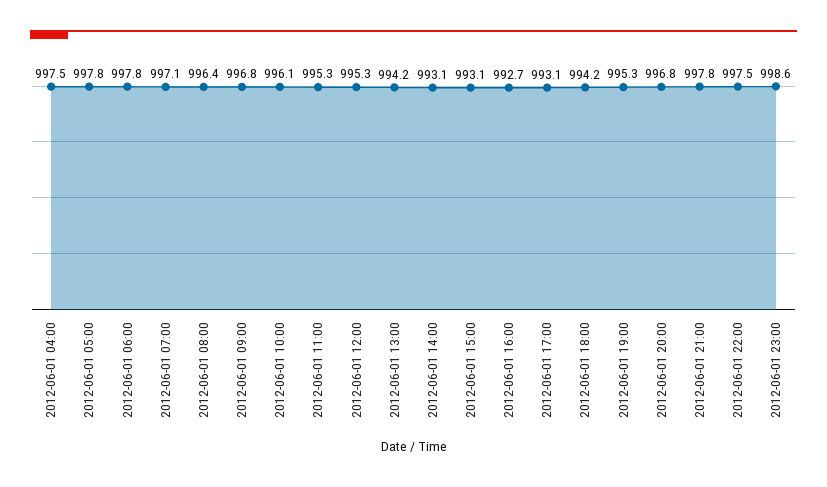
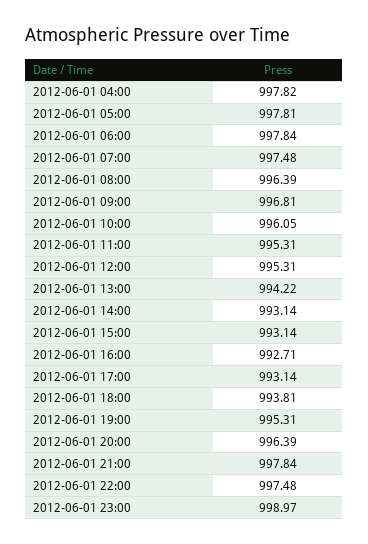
  {
-   "2012-06-01 04:00": 997.5,
+   "2012-06-01 04:00": 997.82,
    "2012-06-01 05:00": 997.81,
    "2012-06-01 06:00": 997.84,
-   "2012-06-01 07:00": 997.1,
+   "2012-06-01 07:00": 997.48,
    "2012-06-01 08:00": 996.39,
    "2012-06-01 09:00": 996.81,
    "2012-06-01 10:00": 996.05,
    "2012-06-01 11:00": 995.31,
    "2012-06-01 12:00": 995.31,
    "2012-06-01 13:00": 994.22,
    "2012-06-01 14:00": 993.14,
    "2012-06-01 15:00": 993.14,
    "2012-06-01 16:00": 992.71,
    "2012-06-01 17:00": 993.14,
-   "2012-06-01 18:00": 994.2,
+   "2012-06-01 18:00": 993.81,
    "2012-06-01 19:00": 995.31,
-   "2012-06-01 20:00": 996.8,
+   "2012-06-01 20:00": 996.39,
    "2012-06-01 21:00": 997.84,
    "2012-06-01 22:00": 997.48,
-   "2012-06-01 23:00": 998.6
+   "2012-06-01 23:00": 998.97
  }

